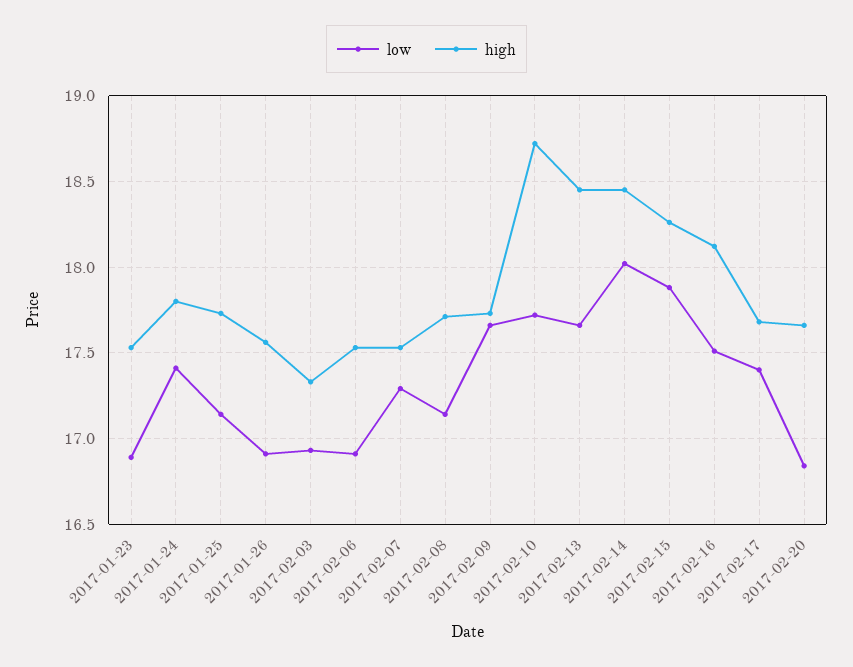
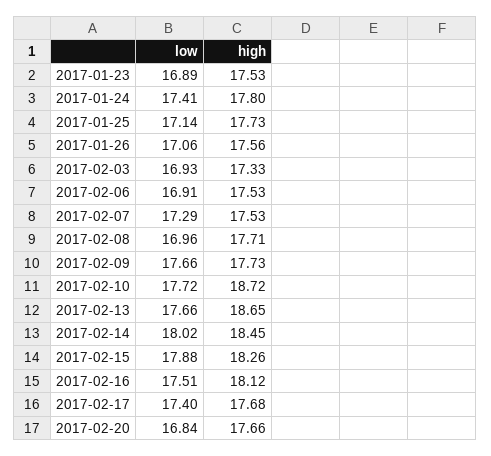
  {
    "low": {
      "2017-01-23": 16.89,
      "2017-01-24": 17.41,
      "2017-01-25": 17.14,
-     "2017-01-26": 16.9,
+     "2017-01-26": 17.06,
      "2017-02-03": 16.93,
      "2017-02-06": 16.91,
      "2017-02-07": 17.29,
-     "2017-02-08": 17.15,
+     "2017-02-08": 16.96,
      "2017-02-09": 17.66,
      "2017-02-10": 17.72,
      "2017-02-13": 17.66,
      "2017-02-14": 18.02,
      "2017-02-15": 17.88,
      "2017-02-16": 17.51,
      "2017-02-17": 17.4,
      "2017-02-20": 16.84
    },
    "high": {
      "2017-01-23": 17.53,
      "2017-01-24": 17.8,
      "2017-01-25": 17.73,
      "2017-01-26": 17.56,
      "2017-02-03": 17.33,
      "2017-02-06": 17.53,
      "2017-02-07": 17.53,
      "2017-02-08": 17.71,
      "2017-02-09": 17.73,
      "2017-02-10": 18.72,
-     "2017-02-13": 18.45,
+     "2017-02-13": 18.65,
      "2017-02-14": 18.45,
      "2017-02-15": 18.26,
      "2017-02-16": 18.12,
      "2017-02-17": 17.68,
      "2017-02-20": 17.66
    }
  }

